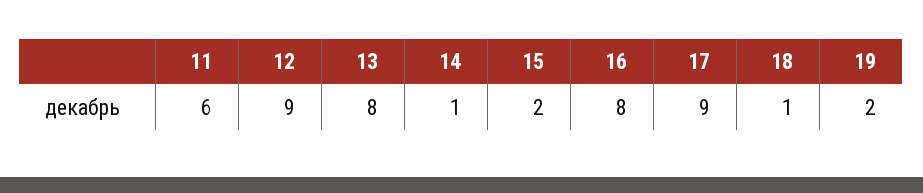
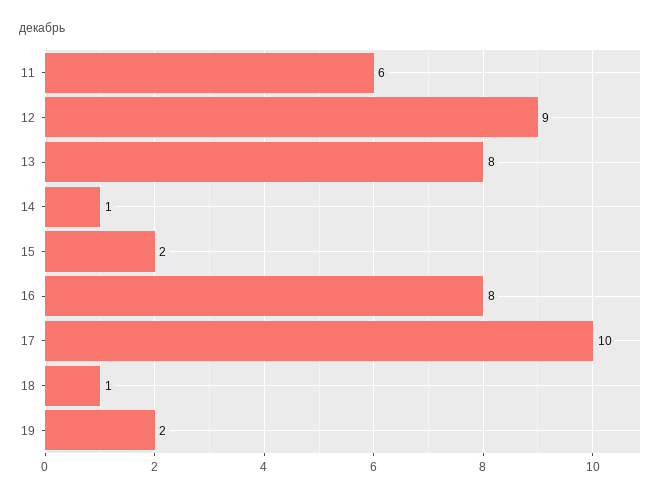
  {
    "11": 6,
    "12": 9,
    "13": 8,
    "14": 1,
    "15": 2,
    "16": 8,
-   "17": 9,
+   "17": 10,
    "18": 1,
    "19": 2
  }

